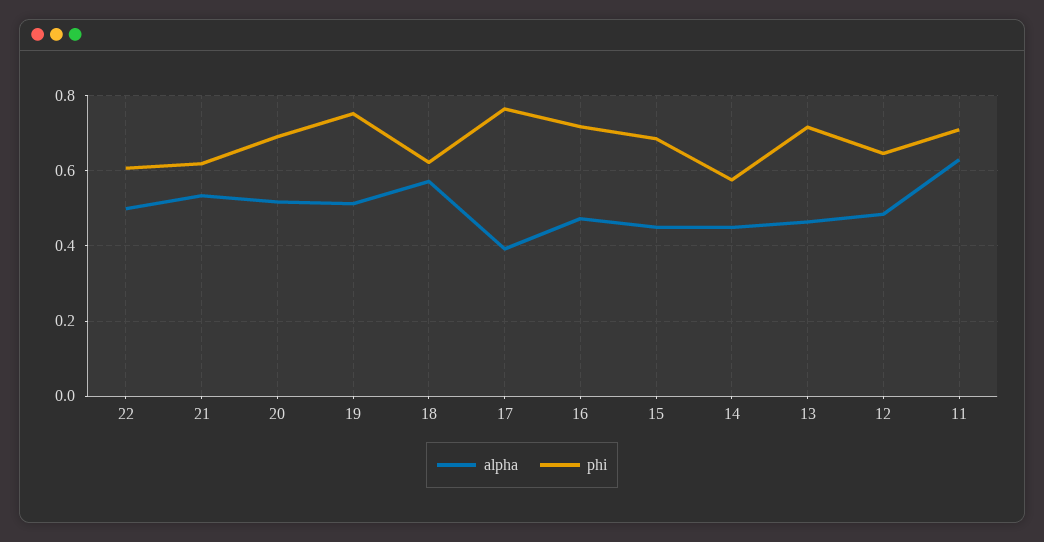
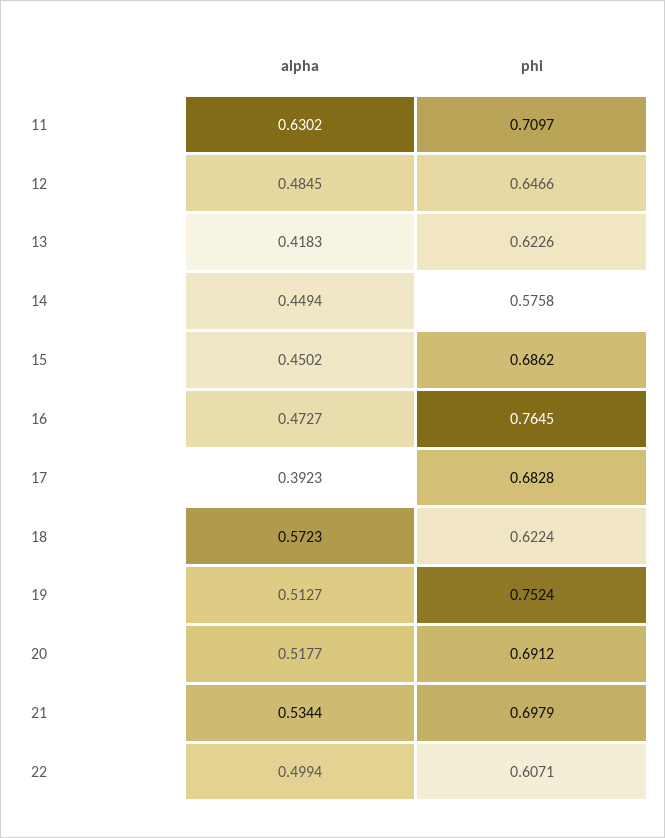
  {
    "alpha": {
      "22": 0.4994,
      "21": 0.5344,
      "20": 0.5177,
      "19": 0.5127,
      "18": 0.5723,
      "17": 0.3923,
      "16": 0.4727,
      "15": 0.4502,
      "14": 0.4494,
-     "13": 0.46,
+     "13": 0.4183,
      "12": 0.4845,
      "11": 0.6302
    },
    "phi": {
      "22": 0.6071,
-     "21": 0.62,
+     "21": 0.6979,
      "20": 0.6912,
      "19": 0.7524,
      "18": 0.6224,
-     "17": 0.76,
+     "17": 0.6828,
-     "16": 0.72,
+     "16": 0.7645,
      "15": 0.6862,
      "14": 0.5758,
-     "13": 0.72,
+     "13": 0.6226,
      "12": 0.6466,
      "11": 0.7097
    }
  }

